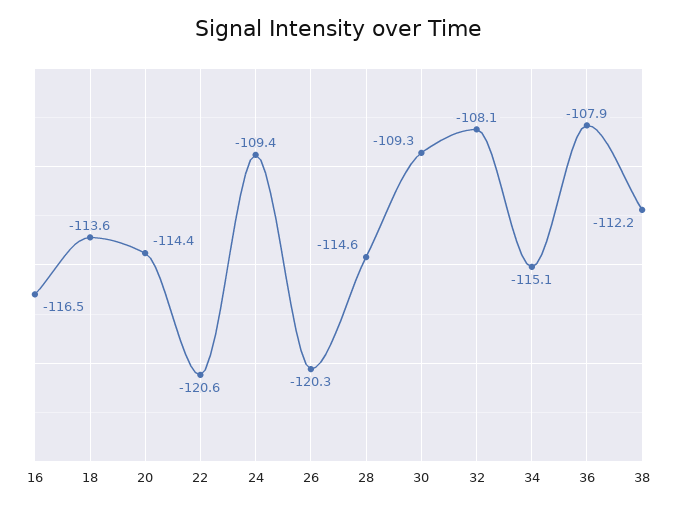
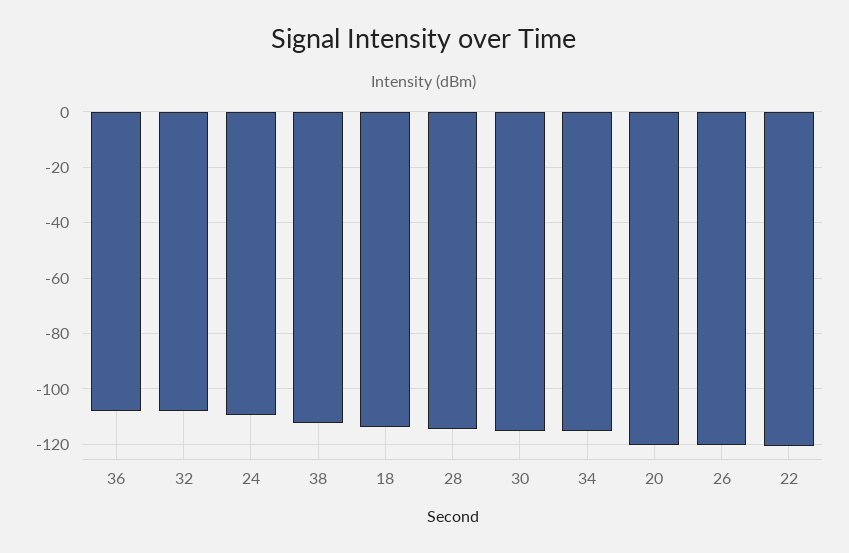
  {
-   "16": -116.5,
    "18": -113.6,
-   "20": -114.4,
+   "20": -120,
    "22": -120.6,
    "24": -109.4,
    "26": -120.3,
    "28": -114.6,
-   "30": -109.3,
+   "30": -115,
    "32": -108.1,
    "34": -115.1,
    "36": -107.9,
    "38": -112.2
  }

